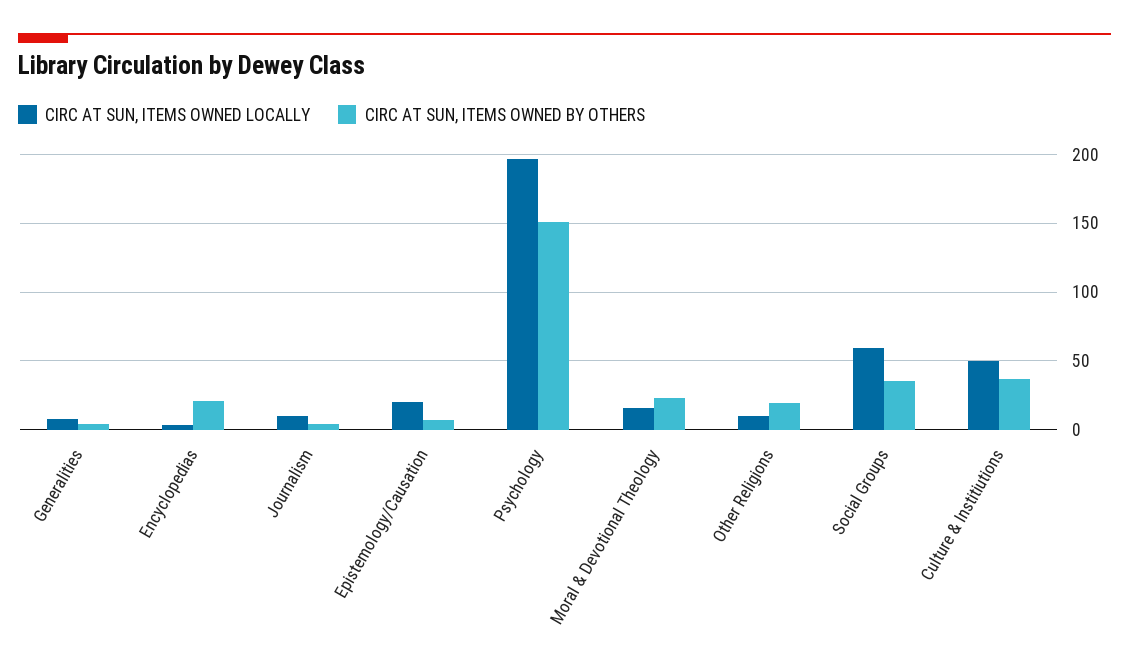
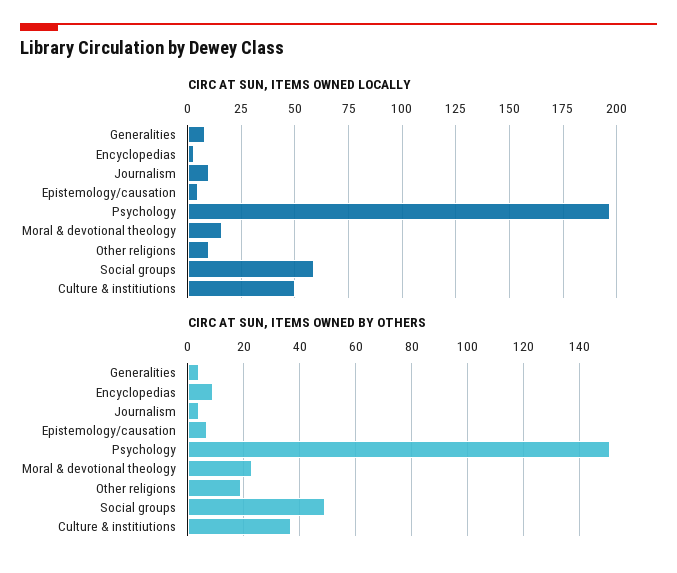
  {
    "CIRC AT SUN, ITEMS OWNED LOCALLY": {
      "Generalities": 10,
      "Encyclopedias": 5,
      "Journalism": 10,
-     "Epistemology/Causation": 20,
+     "Epistemology/Causation": 5,
      "Psychology": 195,
      "Moral & Devotional Theology": 15,
      "Other Religions": 10,
      "Social Groups": 60,
      "Culture & Institiutions": 50
    },
    "CIRC AT SUN, ITEMS OWNED BY OTHERS": {
      "Generalities": 5,
-     "Encyclopedias": 20,
+     "Encyclopedias": 10,
      "Journalism": 5,
      "Epistemology/Causation": 5,
      "Psychology": 150,
      "Moral & Devotional Theology": 25,
      "Other Religions": 20,
-     "Social Groups": 35,
+     "Social Groups": 50,
      "Culture & Institiutions": 35
    }
  }

